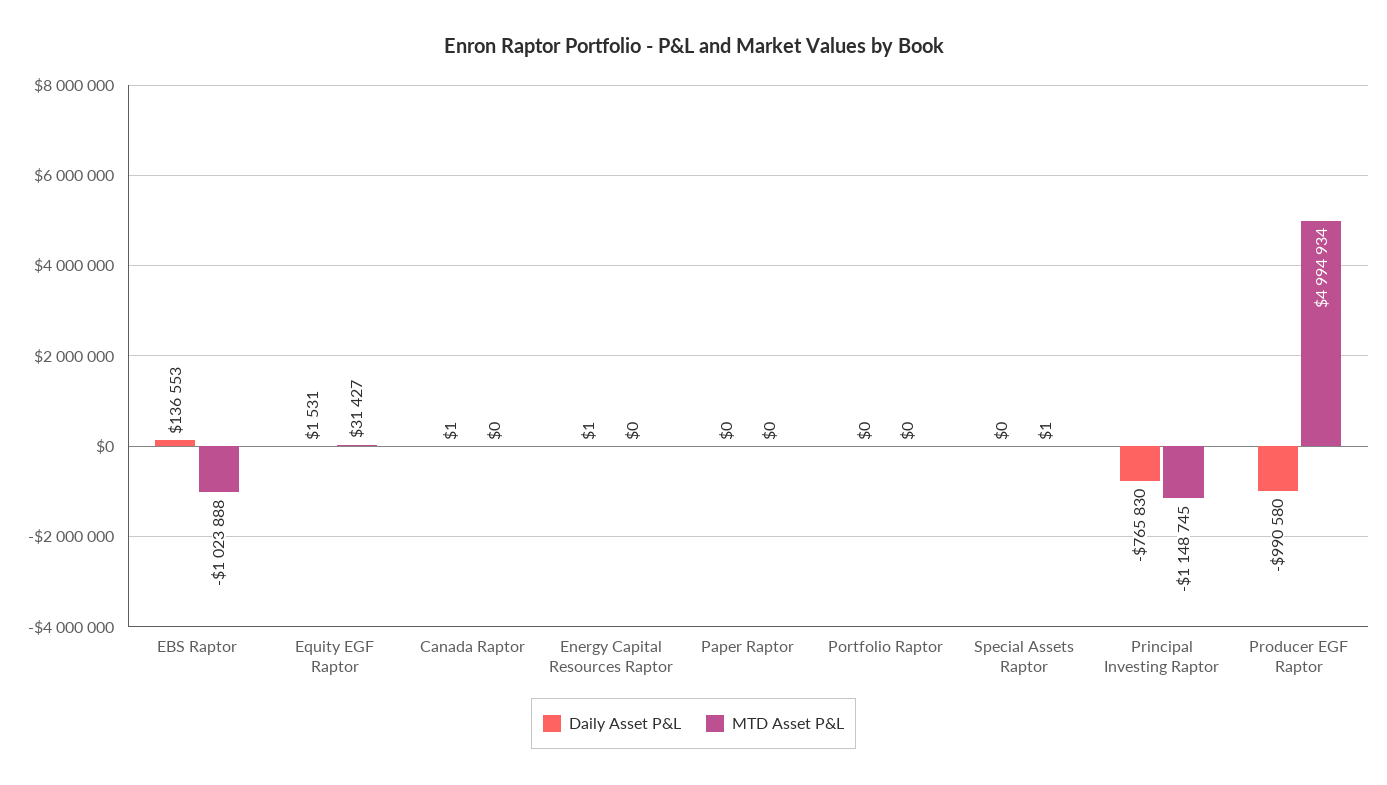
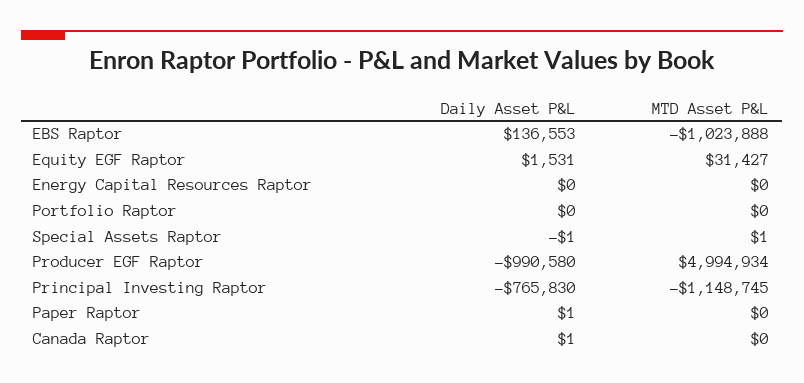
  {
    "Daily Asset P&L": {
      "EBS Raptor": 136553,
      "Equity EGF Raptor": 1531,
      "Canada Raptor": 1,
-     "Energy Capital Resources Raptor": 1,
+     "Energy Capital Resources Raptor": 0,
-     "Paper Raptor": 0,
+     "Paper Raptor": 1,
      "Portfolio Raptor": 0,
-     "Special Assets Raptor": 0,
+     "Special Assets Raptor": -1,
      "Principal Investing Raptor": -765830,
      "Producer EGF Raptor": -990580
    },
    "MTD Asset P&L": {
      "EBS Raptor": -1023888,
      "Equity EGF Raptor": 31427,
      "Canada Raptor": 0,
      "Energy Capital Resources Raptor": 0,
      "Paper Raptor": 0,
      "Portfolio Raptor": 0,
      "Special Assets Raptor": 1,
      "Principal Investing Raptor": -1148745,
      "Producer EGF Raptor": 4994934
    }
  }

